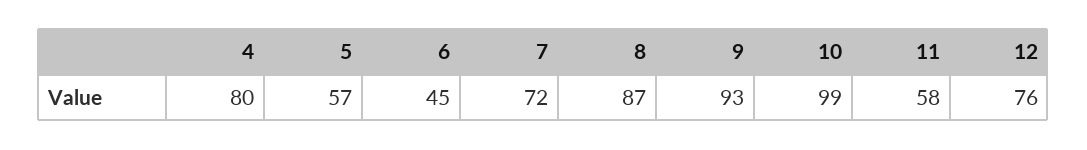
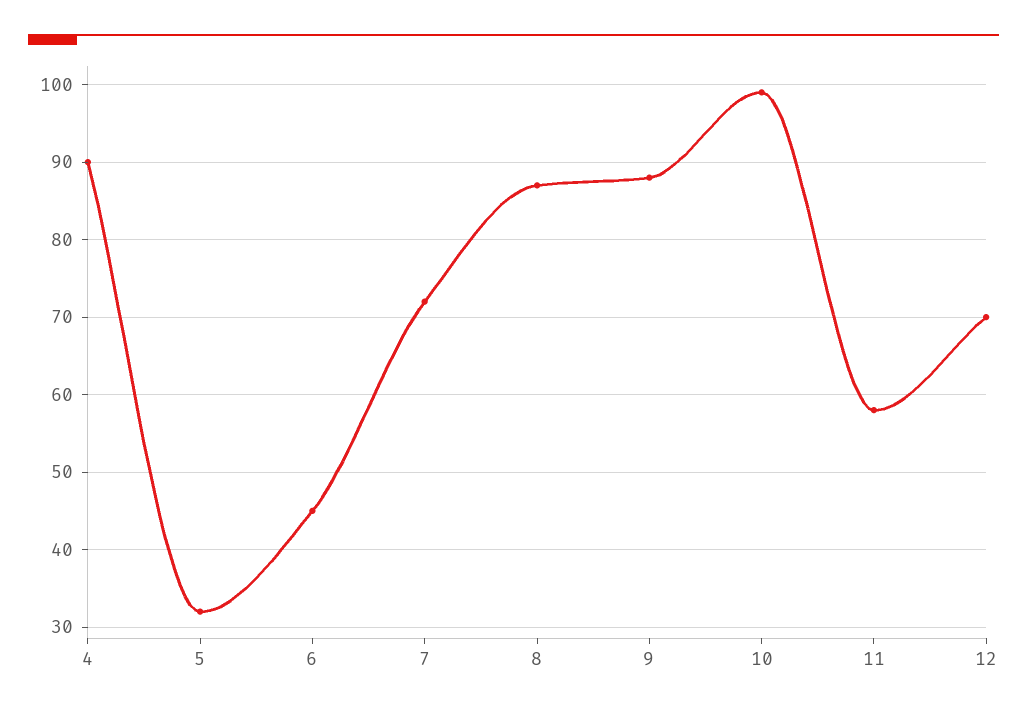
  {
-   "4": 80,
+   "4": 90,
-   "5": 57,
+   "5": 32,
    "6": 45,
    "7": 72,
    "8": 87,
-   "9": 93,
+   "9": 88,
    "10": 99,
    "11": 58,
-   "12": 76
+   "12": 70
  }

